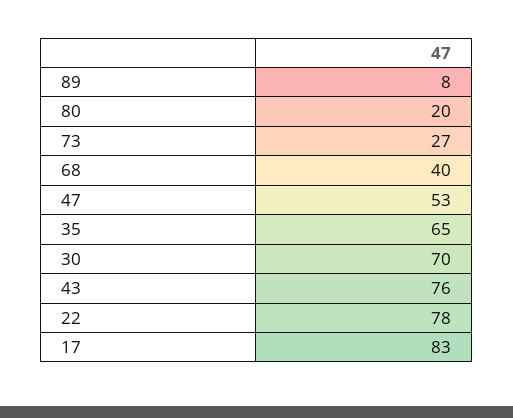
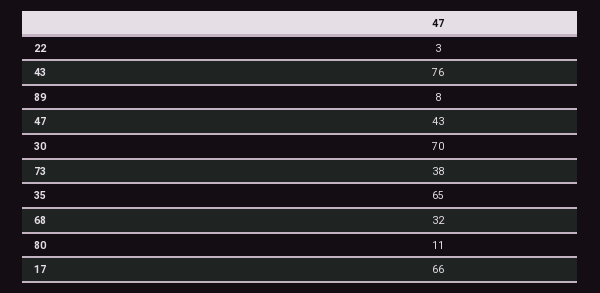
  {
    "89": 8,
-   "80": 20,
+   "80": 11,
-   "73": 27,
+   "73": 38,
-   "68": 40,
+   "68": 32,
-   "47": 53,
+   "47": 43,
    "35": 65,
    "30": 70,
    "43": 76,
-   "22": 78,
+   "22": 3,
-   "17": 83
+   "17": 66
  }

